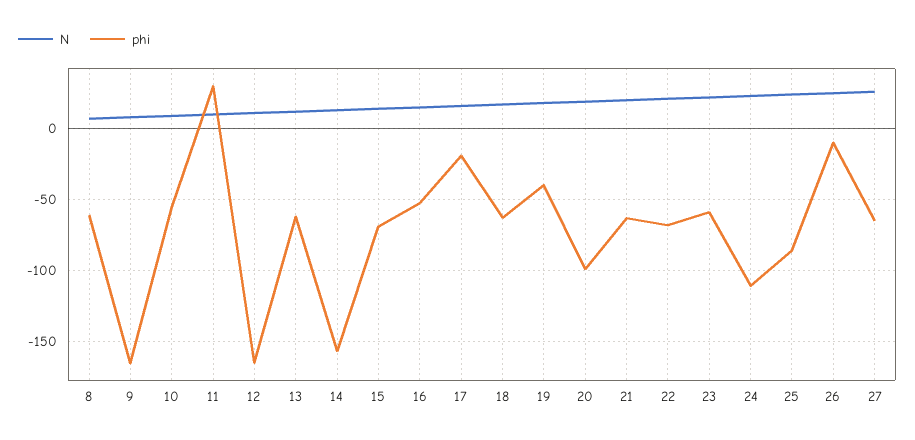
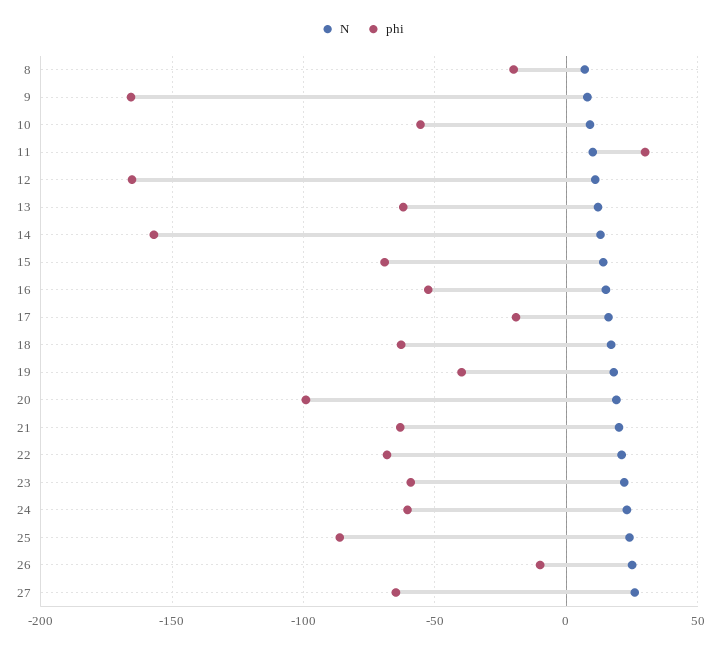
  {
    "N": {
      "8": 5,
      "9": 10,
      "10": 10,
      "11": 10,
      "12": 10,
      "13": 10,
      "14": 15,
      "15": 15,
      "16": 15,
      "17": 15,
      "18": 15,
      "19": 20,
      "20": 20,
      "21": 20,
      "22": 20,
      "23": 20,
      "24": 25,
      "25": 25,
      "26": 25,
      "27": 25
    },
    "phi": {
-     "8": -60,
+     "8": -20,
      "9": -165,
      "10": -55,
      "11": 30,
      "12": -165,
      "13": -60,
      "14": -155,
      "15": -70,
      "16": -55,
      "17": -20,
      "18": -65,
      "19": -40,
      "20": -100,
      "21": -65,
      "22": -70,
      "23": -60,
-     "24": -110,
+     "24": -60,
      "25": -85,
      "26": -10,
      "27": -65
    }
  }

